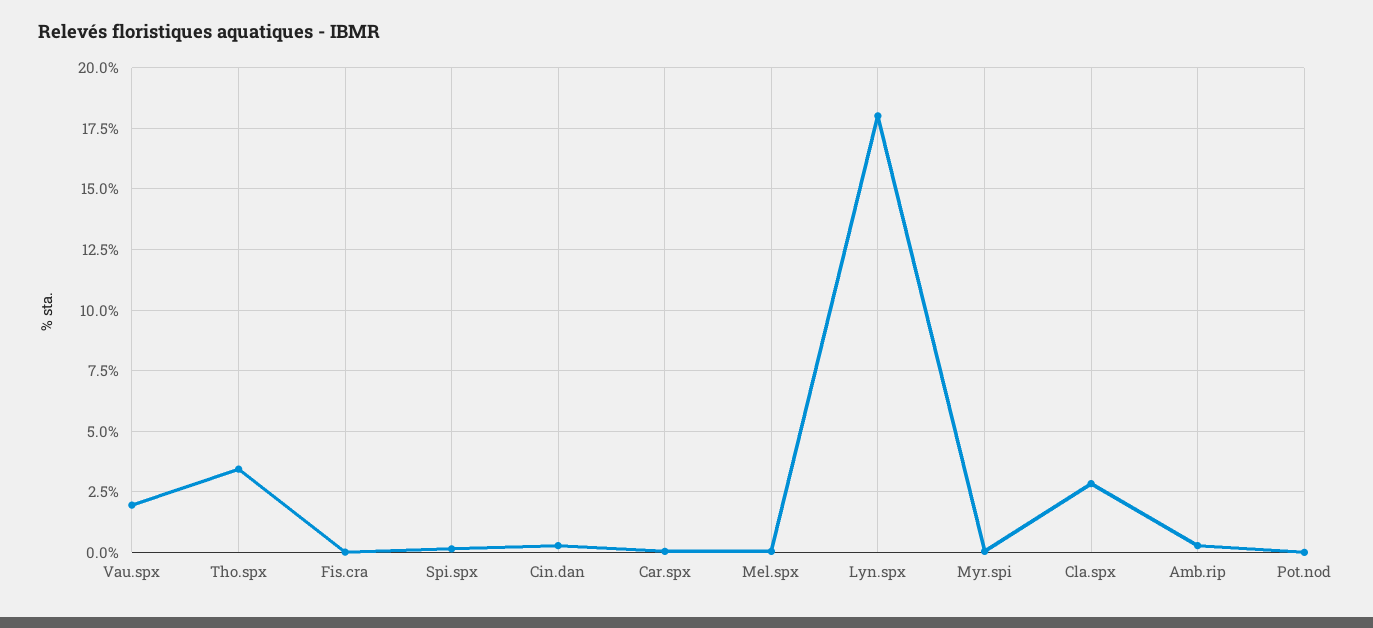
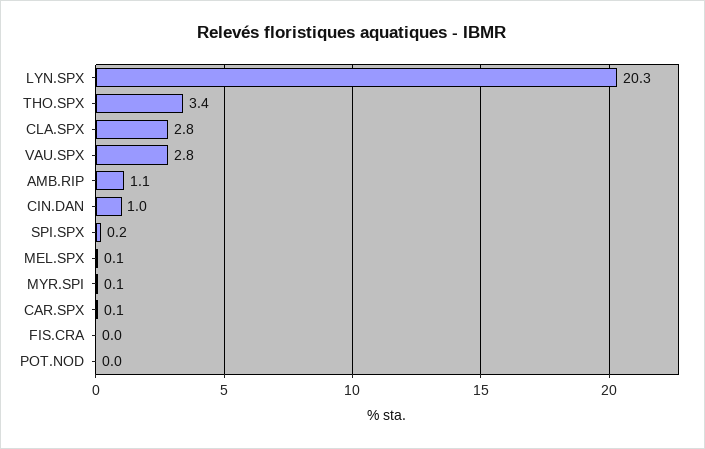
  {
-   "Vau.spx": 2,
+   "Vau.spx": 2.8,
    "Tho.spx": 3.4,
    "Fis.cra": 0,
    "Spi.spx": 0.2,
-   "Cin.dan": 0.25,
+   "Cin.dan": 1,
    "Car.spx": 0.1,
    "Mel.spx": 0.1,
-   "Lyn.spx": 18,
+   "Lyn.spx": 20.3,
    "Myr.spi": 0.1,
    "Cla.spx": 2.8,
-   "Amb.rip": 0.25,
+   "Amb.rip": 1.1,
    "Pot.nod": 0
  }

